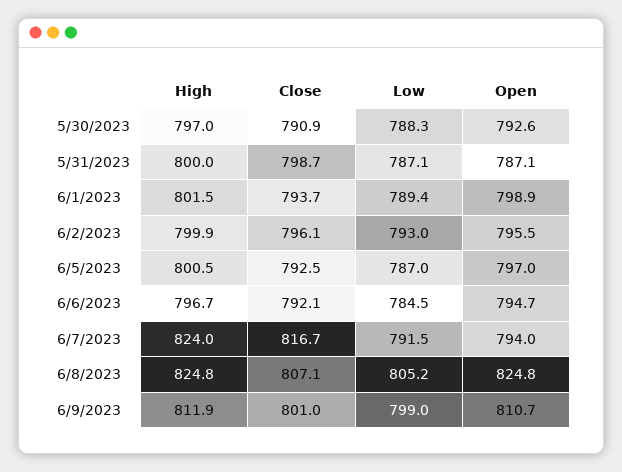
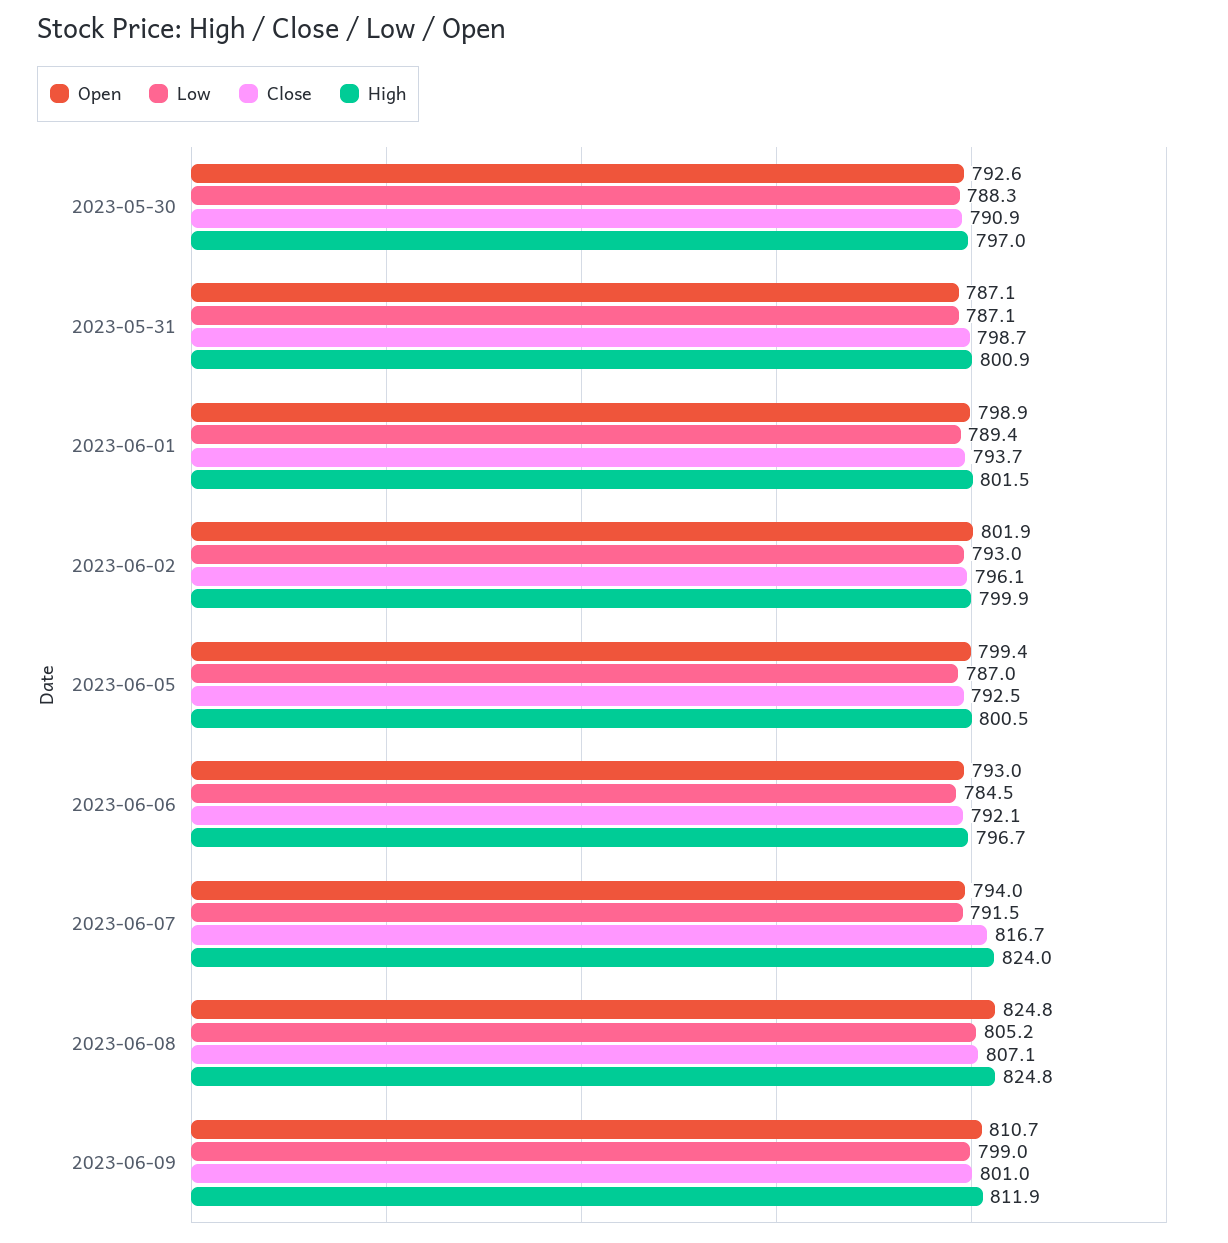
  {
    "High": {
      "5/30/2023": 797,
-     "5/31/2023": 800,
+     "5/31/2023": 800.9,
      "6/1/2023": 801.5,
      "6/2/2023": 799.9,
      "6/5/2023": 800.5,
      "6/6/2023": 796.7,
      "6/7/2023": 824,
      "6/8/2023": 824.8,
      "6/9/2023": 811.9
    },
    "Close": {
      "5/30/2023": 790.9,
      "5/31/2023": 798.7,
      "6/1/2023": 793.7,
      "6/2/2023": 796.1,
      "6/5/2023": 792.5,
      "6/6/2023": 792.1,
      "6/7/2023": 816.7,
      "6/8/2023": 807.1,
      "6/9/2023": 801
    },
    "Low": {
      "5/30/2023": 788.3,
      "5/31/2023": 787.1,
      "6/1/2023": 789.4,
      "6/2/2023": 793,
      "6/5/2023": 787,
      "6/6/2023": 784.5,
      "6/7/2023": 791.5,
      "6/8/2023": 805.2,
      "6/9/2023": 799
    },
    "Open": {
      "5/30/2023": 792.6,
      "5/31/2023": 787.1,
      "6/1/2023": 798.9,
-     "6/2/2023": 795.5,
+     "6/2/2023": 801.9,
-     "6/5/2023": 797,
+     "6/5/2023": 799.4,
-     "6/6/2023": 794.7,
+     "6/6/2023": 793,
      "6/7/2023": 794,
      "6/8/2023": 824.8,
      "6/9/2023": 810.7
    }
  }

